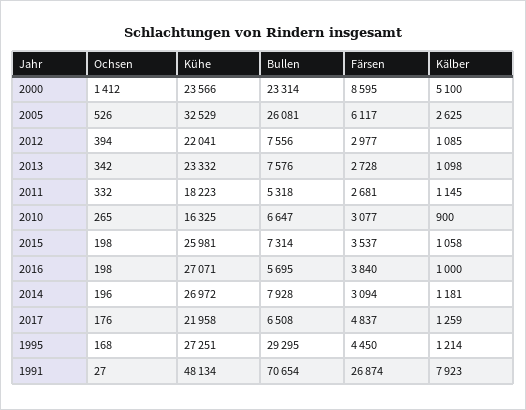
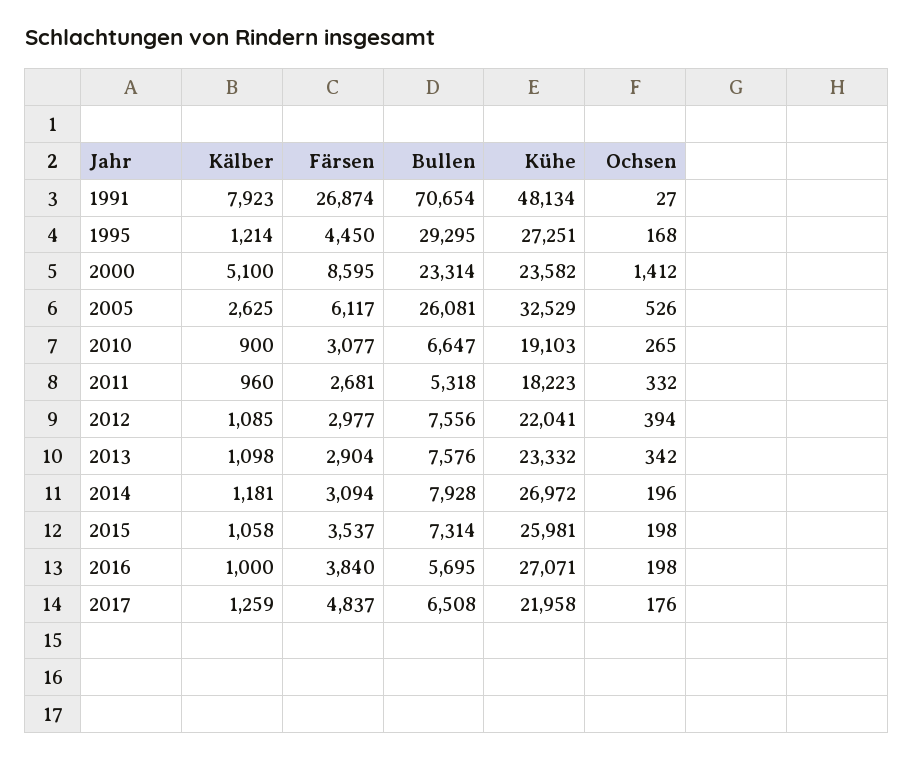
  {
    "Ochsen": {
      "2000": 1412,
      "2005": 526,
      "2012": 394,
      "2013": 342,
      "2011": 332,
      "2010": 265,
      "2015": 198,
      "2016": 198,
      "2014": 196,
      "2017": 176,
      "1995": 168,
      "1991": 27
    },
    "Kühe": {
-     "2000": 23566,
+     "2000": 23582,
      "2005": 32529,
      "2012": 22041,
      "2013": 23332,
      "2011": 18223,
-     "2010": 16325,
+     "2010": 19103,
      "2015": 25981,
      "2016": 27071,
      "2014": 26972,
      "2017": 21958,
      "1995": 27251,
      "1991": 48134
    },
    "Bullen": {
      "2000": 23314,
      "2005": 26081,
      "2012": 7556,
      "2013": 7576,
      "2011": 5318,
      "2010": 6647,
      "2015": 7314,
      "2016": 5695,
      "2014": 7928,
      "2017": 6508,
      "1995": 29295,
      "1991": 70654
    },
    "Färsen": {
      "2000": 8595,
      "2005": 6117,
      "2012": 2977,
-     "2013": 2728,
+     "2013": 2904,
      "2011": 2681,
      "2010": 3077,
      "2015": 3537,
      "2016": 3840,
      "2014": 3094,
      "2017": 4837,
      "1995": 4450,
      "1991": 26874
    },
    "Kälber": {
      "2000": 5100,
      "2005": 2625,
      "2012": 1085,
      "2013": 1098,
-     "2011": 1145,
+     "2011": 960,
      "2010": 900,
      "2015": 1058,
      "2016": 1000,
      "2014": 1181,
      "2017": 1259,
      "1995": 1214,
      "1991": 7923
    }
  }

